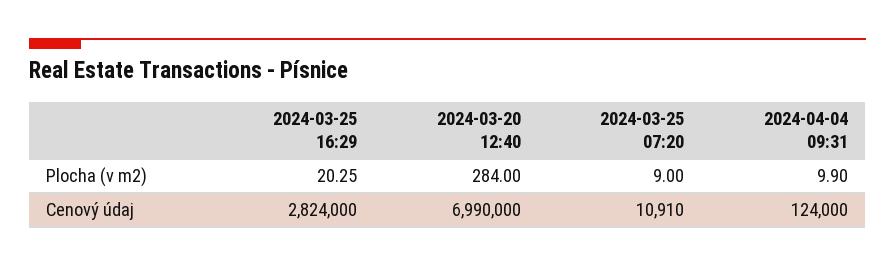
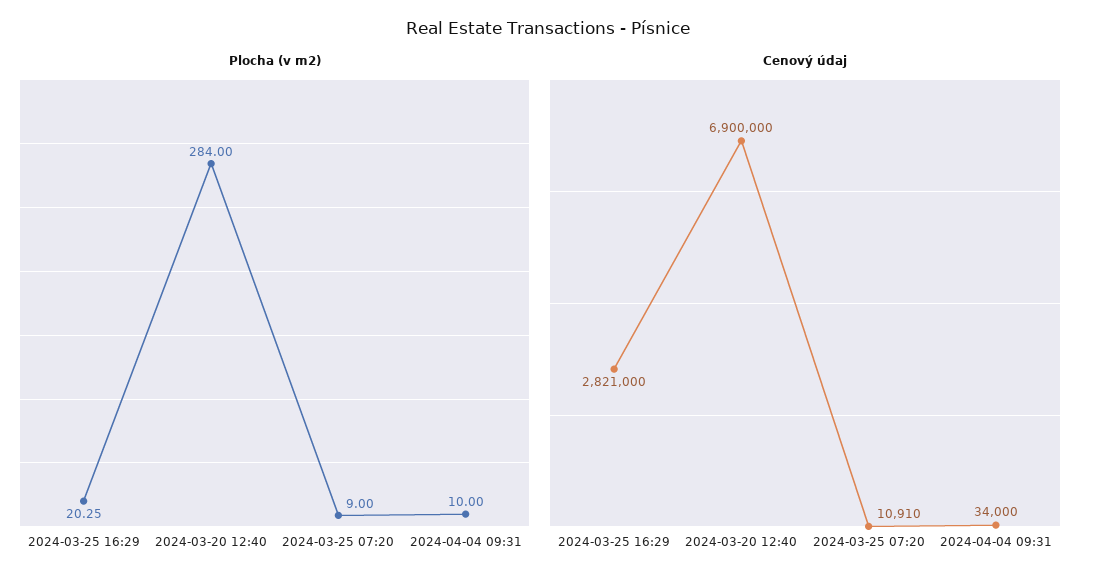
  {
    "Plocha (v m2)": {
      "2024-03-25 16:29": 20.25,
      "2024-03-20 12:40": 284,
      "2024-03-25 07:20": 9,
-     "2024-04-04 09:31": 9.9
+     "2024-04-04 09:31": 10
    },
    "Cenový údaj": {
-     "2024-03-25 16:29": 2824000,
+     "2024-03-25 16:29": 2821000,
-     "2024-03-20 12:40": 6990000,
+     "2024-03-20 12:40": 6900000,
      "2024-03-25 07:20": 10910,
-     "2024-04-04 09:31": 124000
+     "2024-04-04 09:31": 34000
    }
  }

